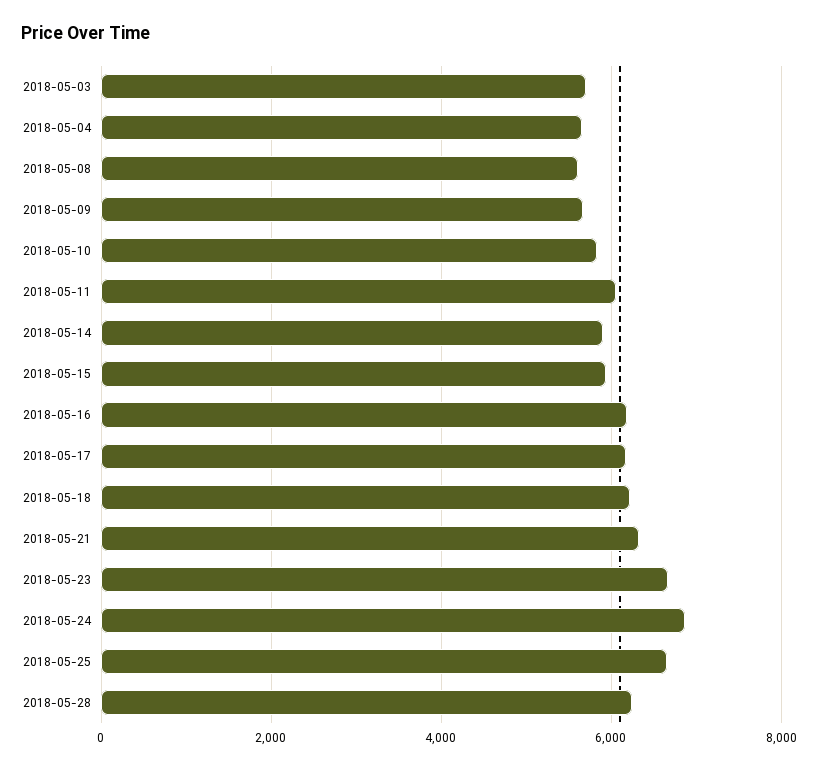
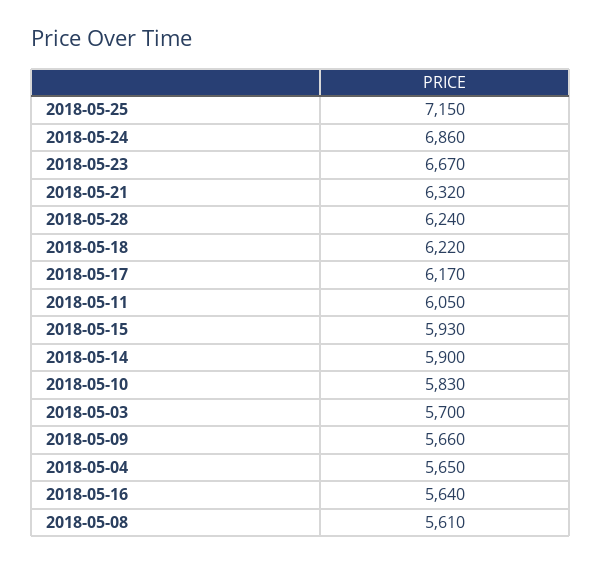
  {
    "2018-05-03": 5700,
    "2018-05-04": 5650,
    "2018-05-08": 5610,
    "2018-05-09": 5660,
    "2018-05-10": 5830,
    "2018-05-11": 6050,
    "2018-05-14": 5900,
    "2018-05-15": 5930,
-   "2018-05-16": 6200,
+   "2018-05-16": 5640,
    "2018-05-17": 6170,
    "2018-05-18": 6220,
    "2018-05-21": 6320,
    "2018-05-23": 6670,
    "2018-05-24": 6860,
-   "2018-05-25": 6600,
+   "2018-05-25": 7150,
    "2018-05-28": 6240
  }

